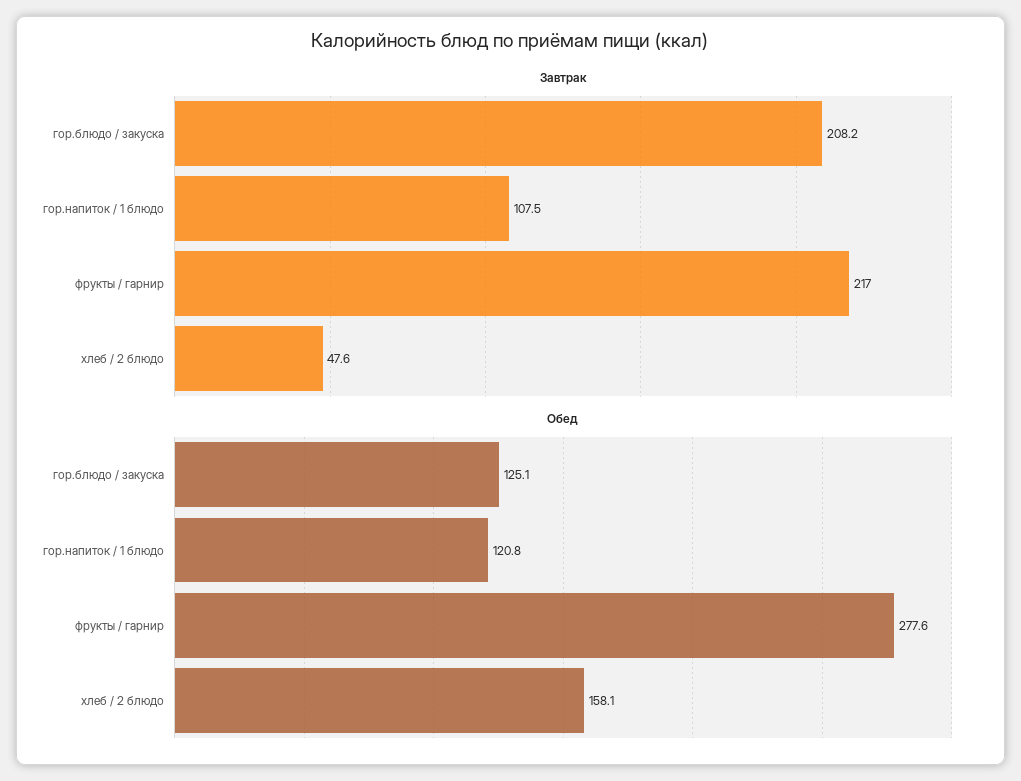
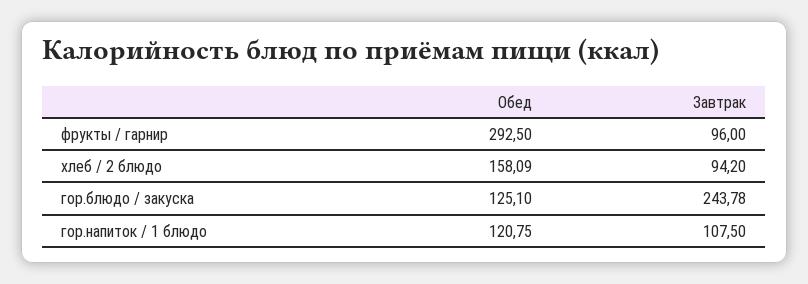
  {
    "Завтрак": {
-     "гор.блюдо / закуска": 208.2,
+     "гор.блюдо / закуска": 243.78,
      "гор.напиток / 1 блюдо": 107.5,
-     "фрукты / гарнир": 217,
+     "фрукты / гарнир": 96,
-     "хлеб / 2 блюдо": 47.6
+     "хлеб / 2 блюдо": 94.2
    },
    "Обед": {
      "гор.блюдо / закуска": 125.1,
      "гор.напиток / 1 блюдо": 120.75,
-     "фрукты / гарнир": 277.6,
+     "фрукты / гарнир": 292.5,
      "хлеб / 2 блюдо": 158.09
    }
  }

